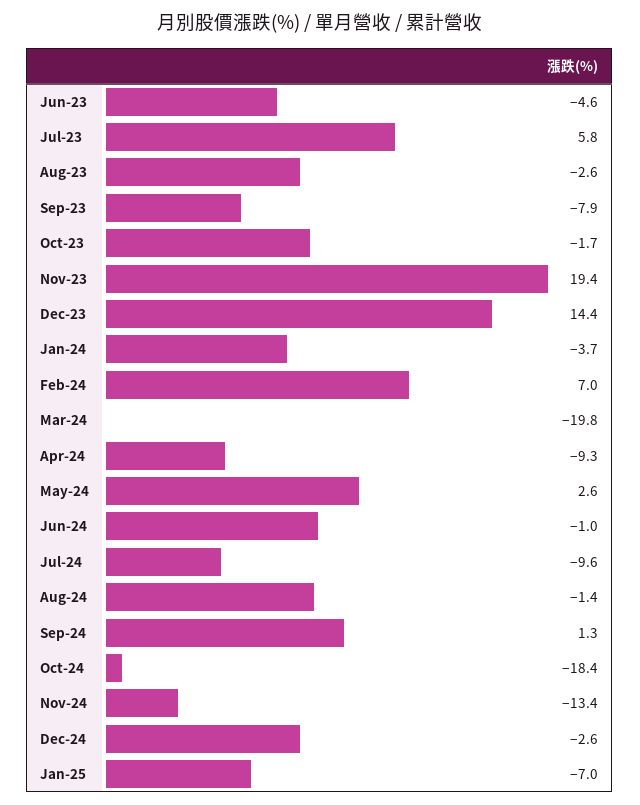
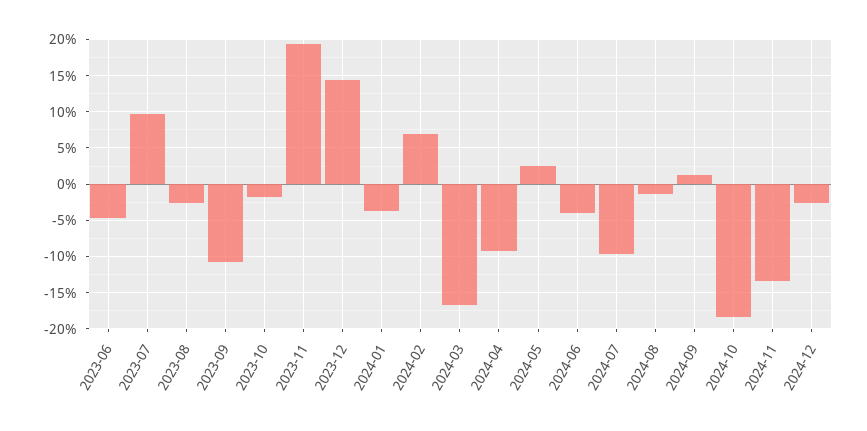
  {
    "Jun-23": -4.6,
-   "Jul-23": 5.8,
+   "Jul-23": 10,
    "Aug-23": -2.6,
-   "Sep-23": -7.9,
+   "Sep-23": -11,
    "Oct-23": -1.7,
    "Nov-23": 19.4,
    "Dec-23": 14.4,
    "Jan-24": -3.7,
    "Feb-24": 7,
-   "Mar-24": -19.8,
+   "Mar-24": -17,
    "Apr-24": -9.3,
    "May-24": 2.6,
-   "Jun-24": -1,
+   "Jun-24": -4,
    "Jul-24": -9.6,
    "Aug-24": -1.4,
    "Sep-24": 1.3,
    "Oct-24": -18.4,
    "Nov-24": -13.4,
-   "Dec-24": -2.6,
+   "Dec-24": -2.6
-   "Jan-25": -7
  }

